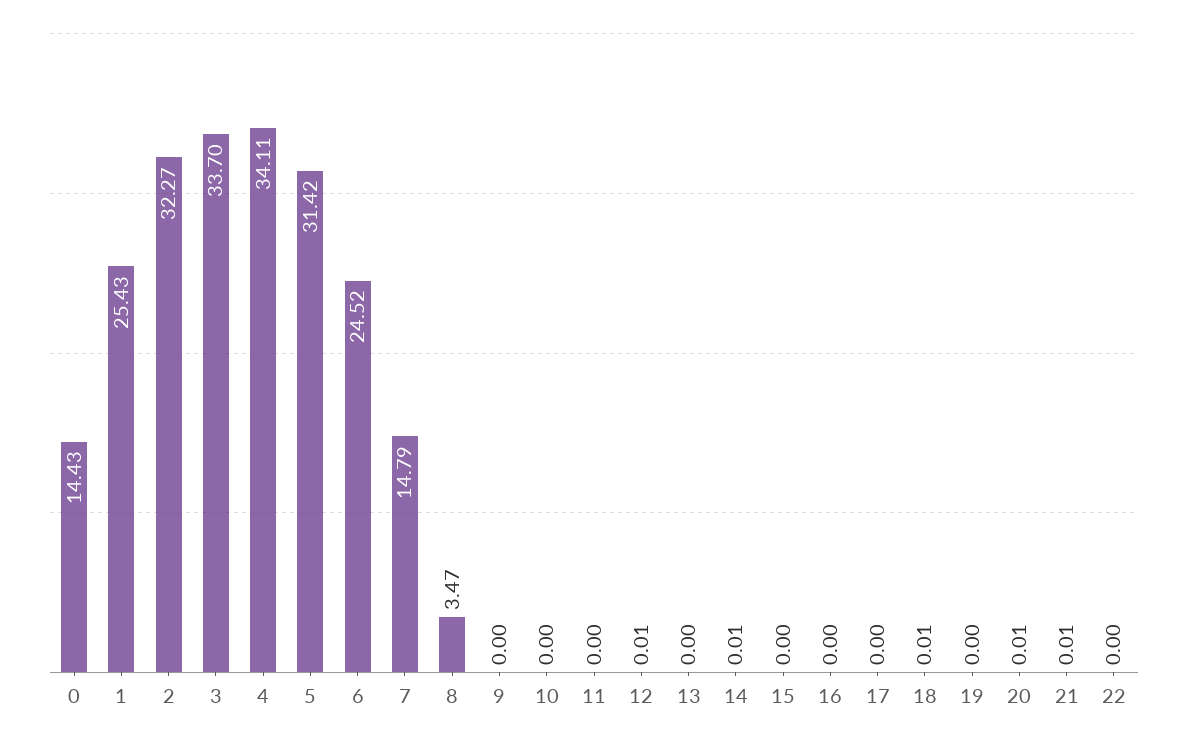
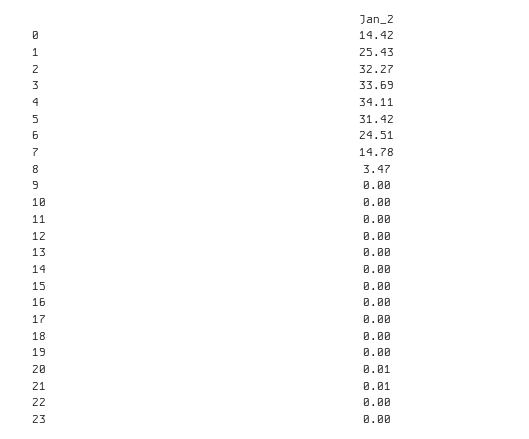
  {
-   "0": 14.43,
+   "0": 14.42,
    "1": 25.43,
    "2": 32.27,
-   "3": 33.7,
+   "3": 33.69,
    "4": 34.11,
    "5": 31.42,
-   "6": 24.52,
+   "6": 24.51,
-   "7": 14.79,
+   "7": 14.78,
    "8": 3.47,
    "9": 0,
    "10": 0,
    "11": 0,
-   "12": 0.01,
+   "12": 0,
    "13": 0,
-   "14": 0.01,
+   "14": 0,
    "15": 0,
    "16": 0,
    "17": 0,
-   "18": 0.01,
+   "18": 0,
    "19": 0,
    "20": 0.01,
    "21": 0.01,
-   "22": 0
+   "22": 0,
+   "23": 0
  }

